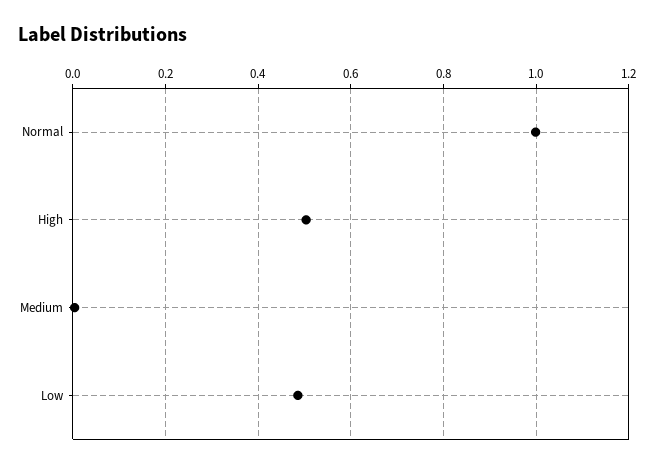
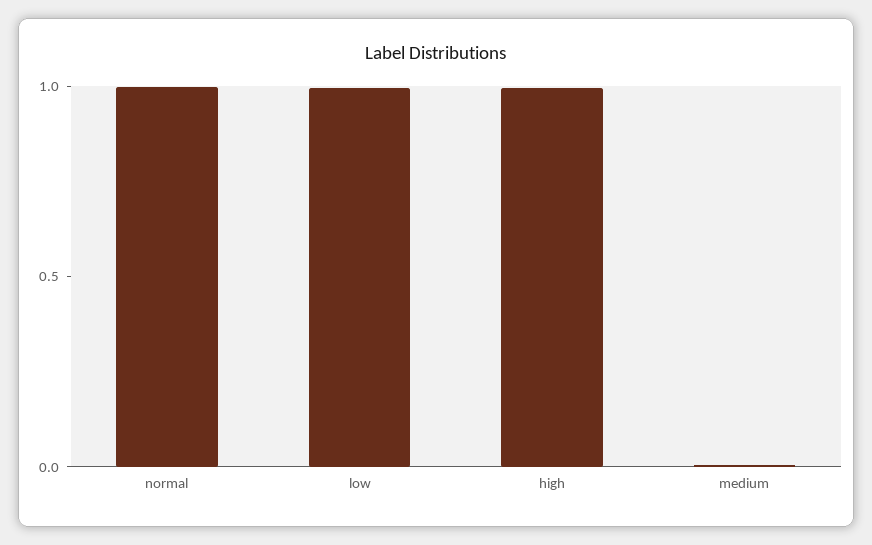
  {
    "Normal": 1,
-   "High": 0.5,
+   "High": 1,
    "Medium": 0,
-   "Low": 0.48
+   "Low": 1
  }

